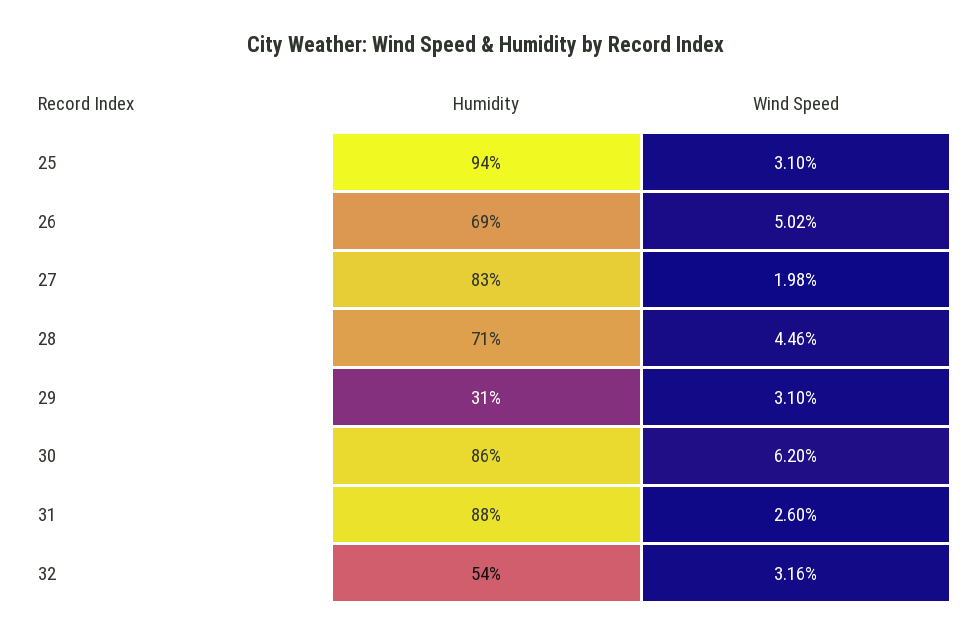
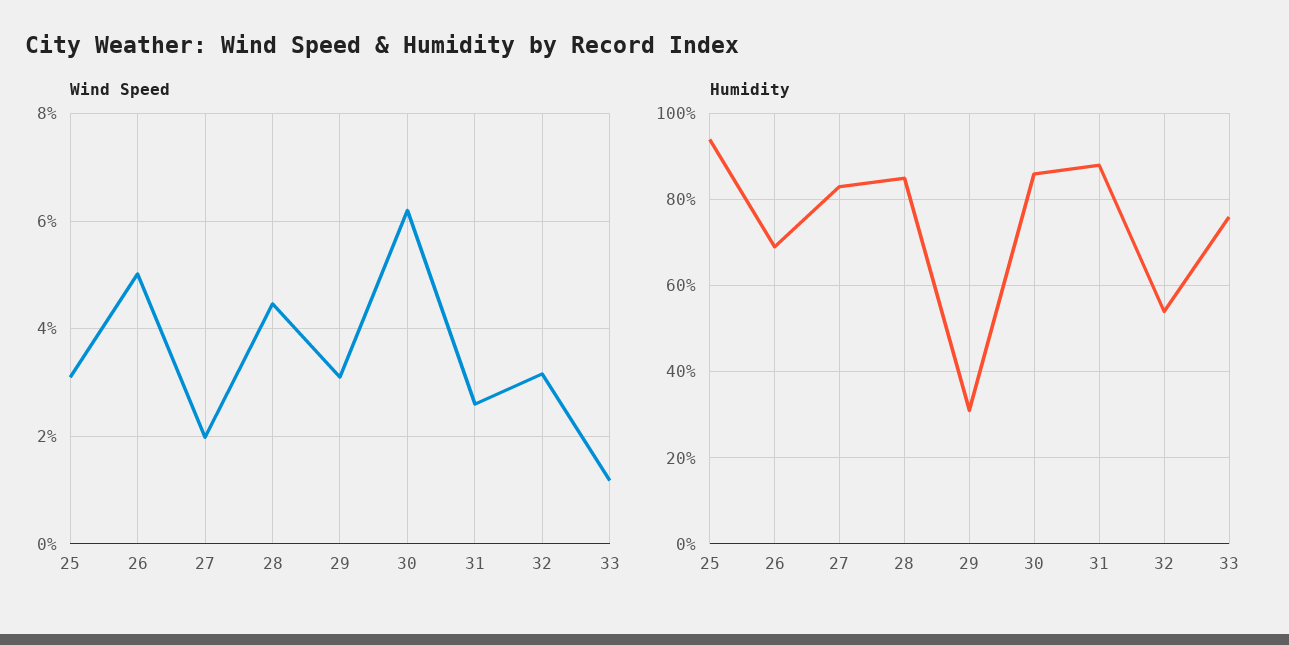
  {
    "Humidity": {
      "25": 94,
      "26": 69,
      "27": 83,
-     "28": 71,
+     "28": 85,
      "29": 31,
      "30": 86,
      "31": 88,
-     "32": 54
+     "32": 54,
+     "33": 75
    },
    "Wind Speed": {
      "25": 3.1,
      "26": 5.02,
      "27": 1.98,
      "28": 4.46,
      "29": 3.1,
      "30": 6.2,
      "31": 2.6,
-     "32": 3.16
+     "32": 3.16,
+     "33": 1.2
    }
  }

